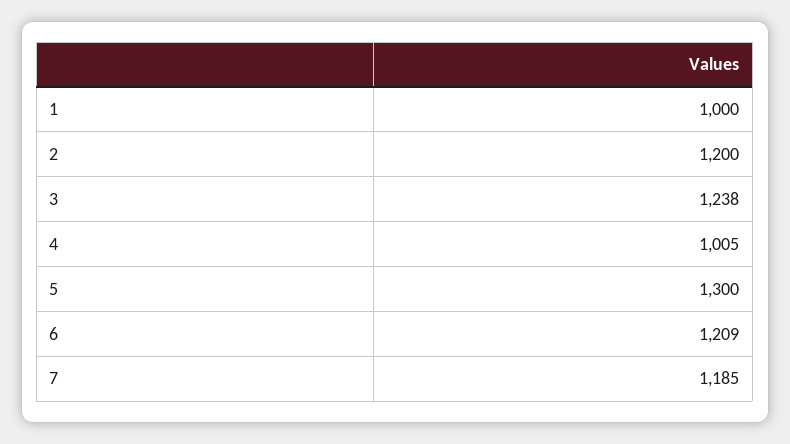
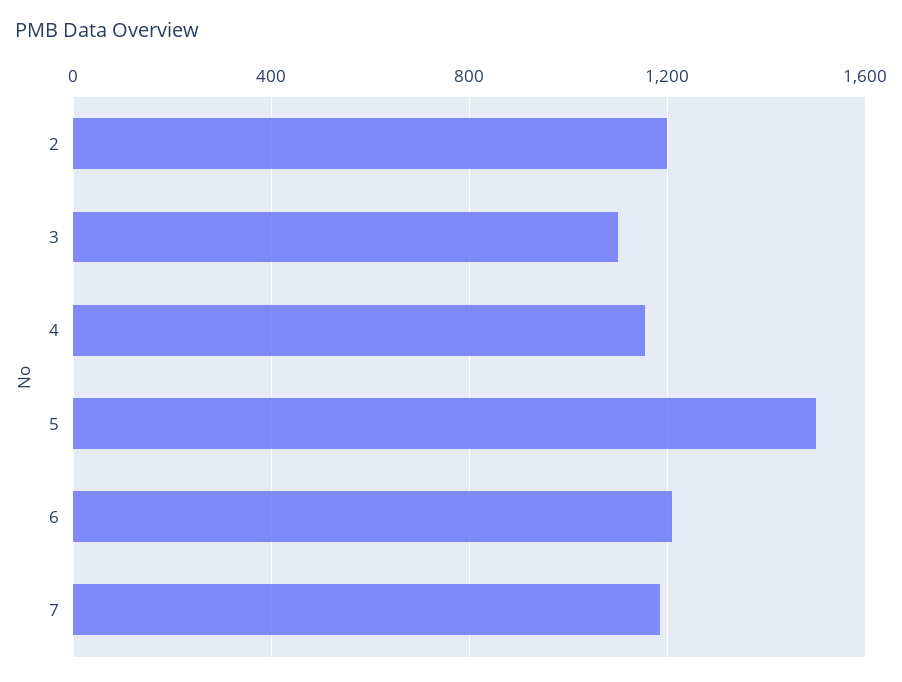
  {
-   "1": 1000,
    "2": 1200,
-   "3": 1238,
+   "3": 1100,
-   "4": 1005,
+   "4": 1150,
-   "5": 1300,
+   "5": 1500,
    "6": 1209,
    "7": 1185
  }

